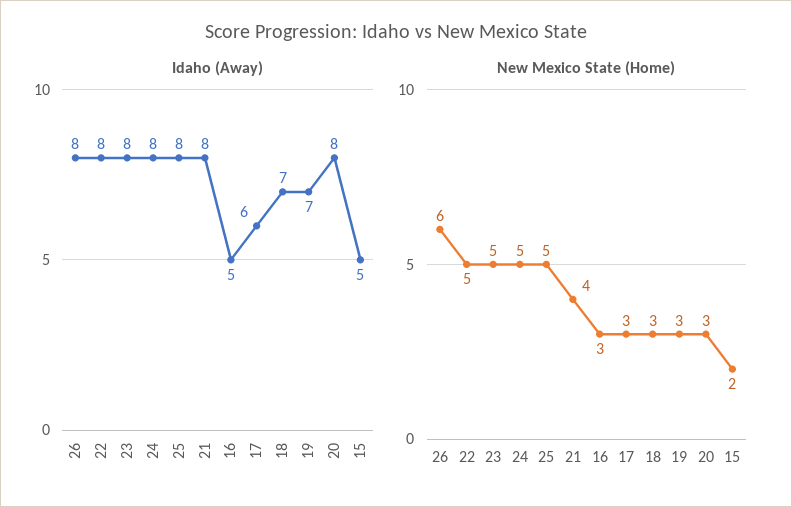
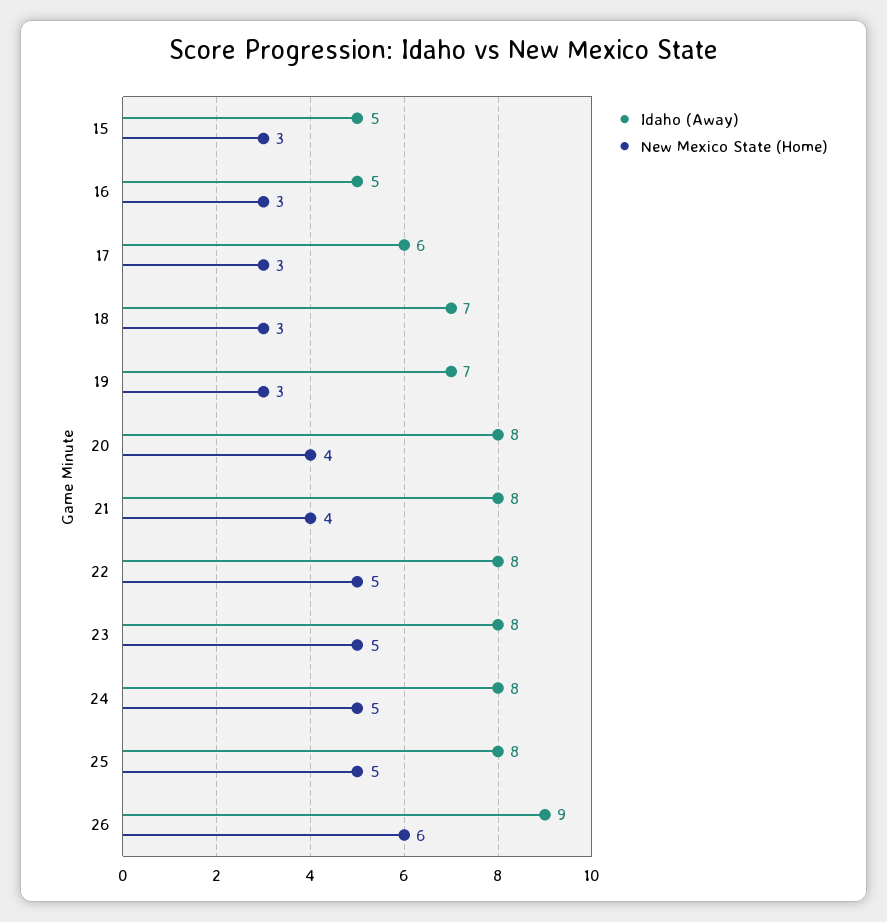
  {
    "Idaho (Away)": {
-     "26": 8,
+     "26": 9,
      "22": 8,
      "23": 8,
      "24": 8,
      "25": 8,
      "21": 8,
      "16": 5,
      "17": 6,
      "18": 7,
      "19": 7,
      "20": 8,
      "15": 5
    },
    "New Mexico State (Home)": {
      "26": 6,
      "22": 5,
      "23": 5,
      "24": 5,
      "25": 5,
      "21": 4,
      "16": 3,
      "17": 3,
      "18": 3,
      "19": 3,
-     "20": 3,
+     "20": 4,
-     "15": 2
+     "15": 3
    }
  }

